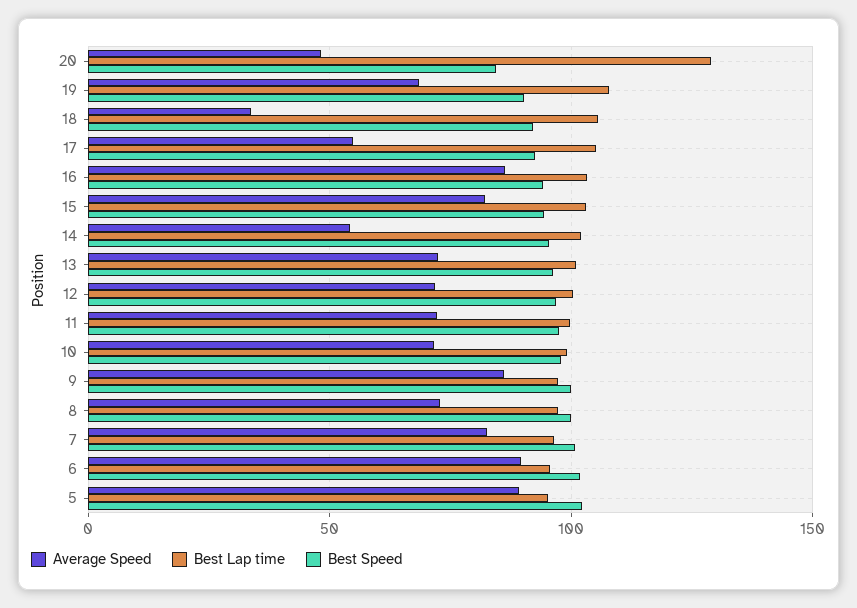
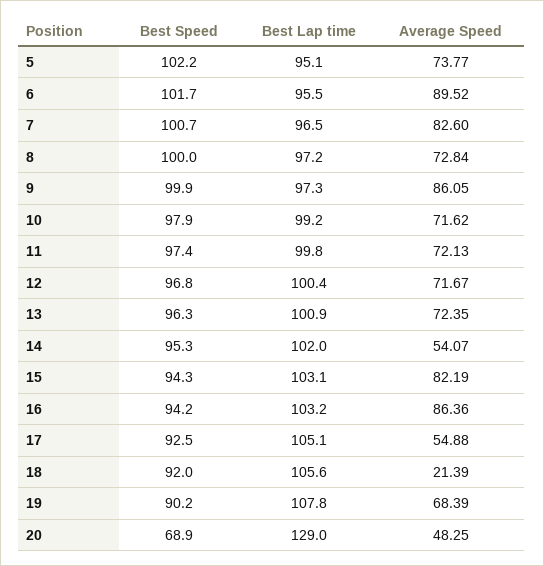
  {
    "Average Speed": {
      "20": 48.25,
      "19": 68.39,
-     "18": 35,
+     "18": 21.39,
      "17": 54.88,
      "16": 86.36,
      "15": 82.19,
      "14": 54.07,
      "13": 72.35,
      "12": 71.67,
      "11": 72.13,
      "10": 71.62,
      "9": 86.05,
      "8": 72.84,
      "7": 82.6,
      "6": 89.52,
-     "5": 90
+     "5": 73.77
    },
    "Best Lap time": {
      "20": 129,
      "19": 107.8,
      "18": 105.6,
      "17": 105.1,
      "16": 103.2,
      "15": 103.1,
      "14": 102,
      "13": 100.9,
      "12": 100.4,
      "11": 99.8,
      "10": 99.2,
      "9": 97.3,
      "8": 97.2,
      "7": 96.5,
      "6": 95.5,
      "5": 95.1
    },
    "Best Speed": {
-     "20": 85,
+     "20": 68.9,
      "19": 90.2,
      "18": 92,
      "17": 92.5,
      "16": 94.2,
      "15": 94.3,
      "14": 95.3,
      "13": 96.3,
      "12": 96.8,
      "11": 97.4,
      "10": 97.9,
      "9": 99.9,
      "8": 100,
      "7": 100.7,
      "6": 101.7,
      "5": 102.2
    }
  }

